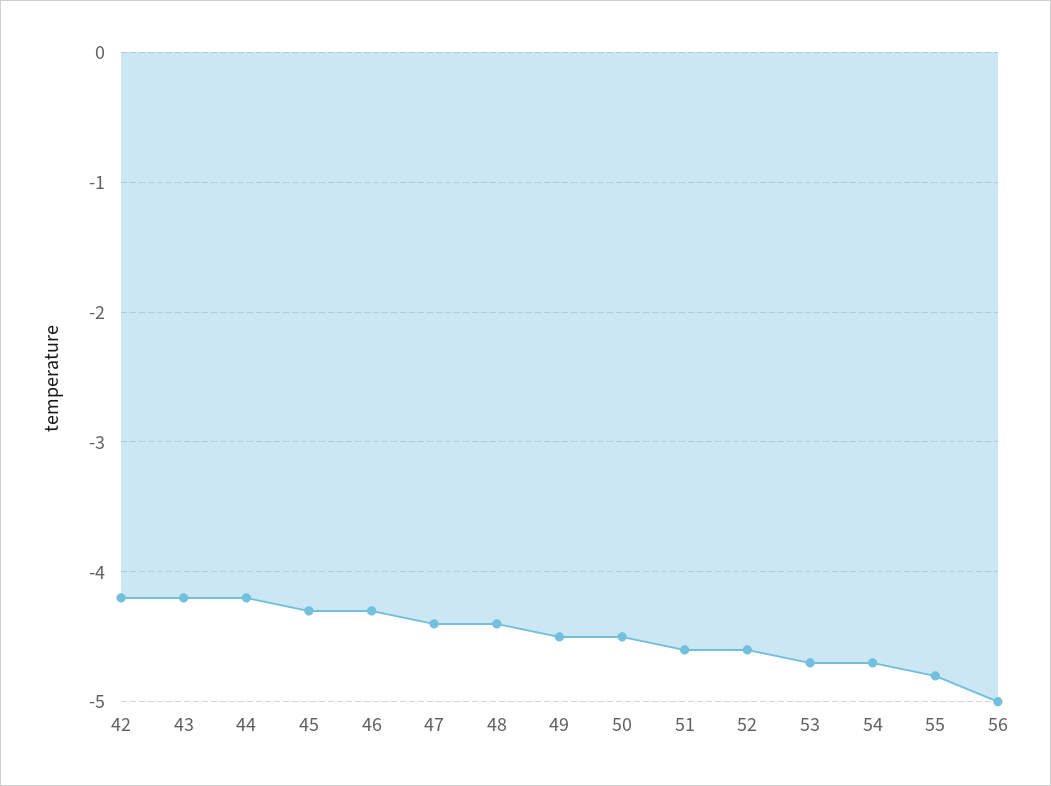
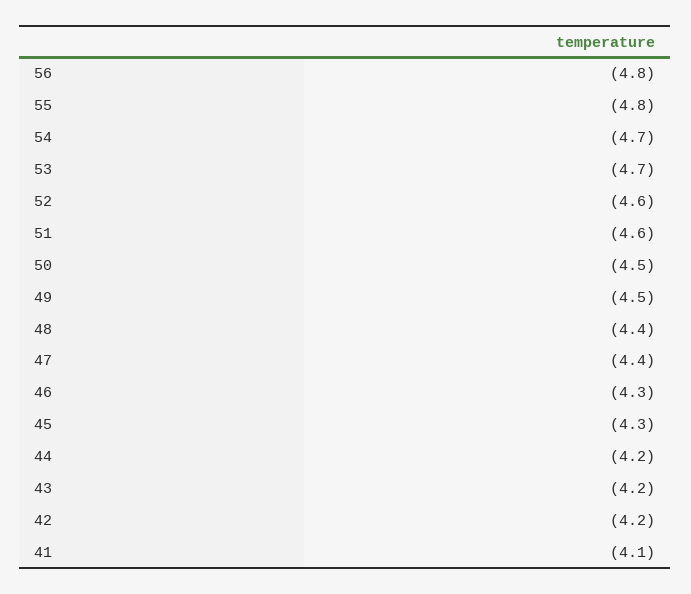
  {
    "42": -4.2,
    "43": -4.2,
    "44": -4.2,
    "45": -4.3,
    "46": -4.3,
    "47": -4.4,
    "48": -4.4,
    "49": -4.5,
    "50": -4.5,
    "51": -4.6,
    "52": -4.6,
    "53": -4.7,
    "54": -4.7,
    "55": -4.8,
-   "56": -5
+   "56": -4.8,
+   "41": -4.1
  }

